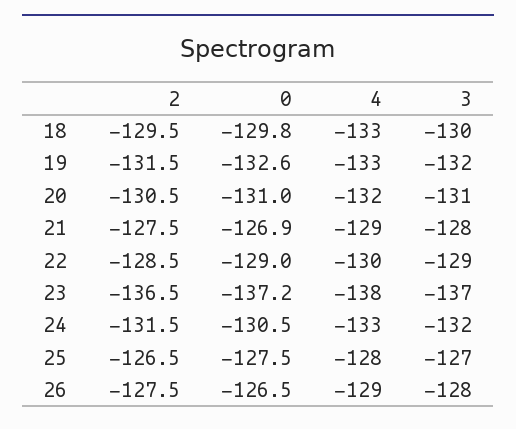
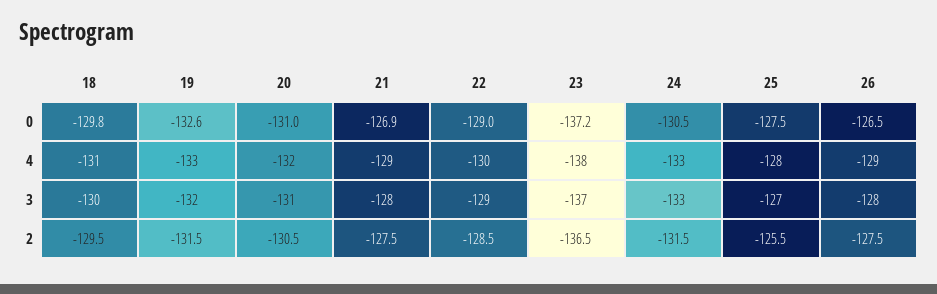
  {
    "2": {
      "18": -129.5,
      "19": -131.5,
      "20": -130.5,
      "21": -127.5,
      "22": -128.5,
      "23": -136.5,
      "24": -131.5,
-     "25": -126.5,
+     "25": -125.5,
      "26": -127.5
    },
    "0": {
      "18": -129.8,
      "19": -132.6,
      "20": -131,
      "21": -126.9,
      "22": -129,
      "23": -137.2,
      "24": -130.5,
      "25": -127.5,
      "26": -126.5
    },
    "4": {
-     "18": -133,
+     "18": -131,
      "19": -133,
      "20": -132,
      "21": -129,
      "22": -130,
      "23": -138,
      "24": -133,
      "25": -128,
      "26": -129
    },
    "3": {
      "18": -130,
      "19": -132,
      "20": -131,
      "21": -128,
      "22": -129,
      "23": -137,
-     "24": -132,
+     "24": -133,
      "25": -127,
      "26": -128
    }
  }

